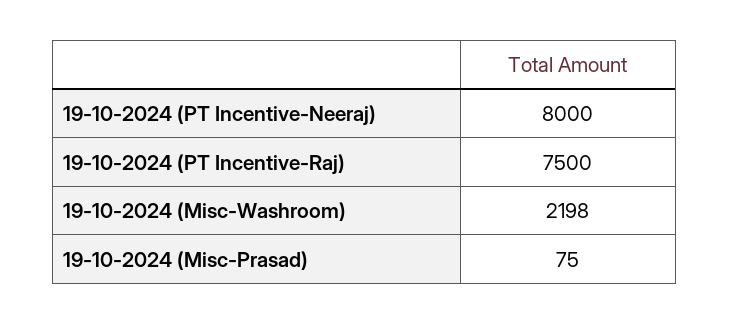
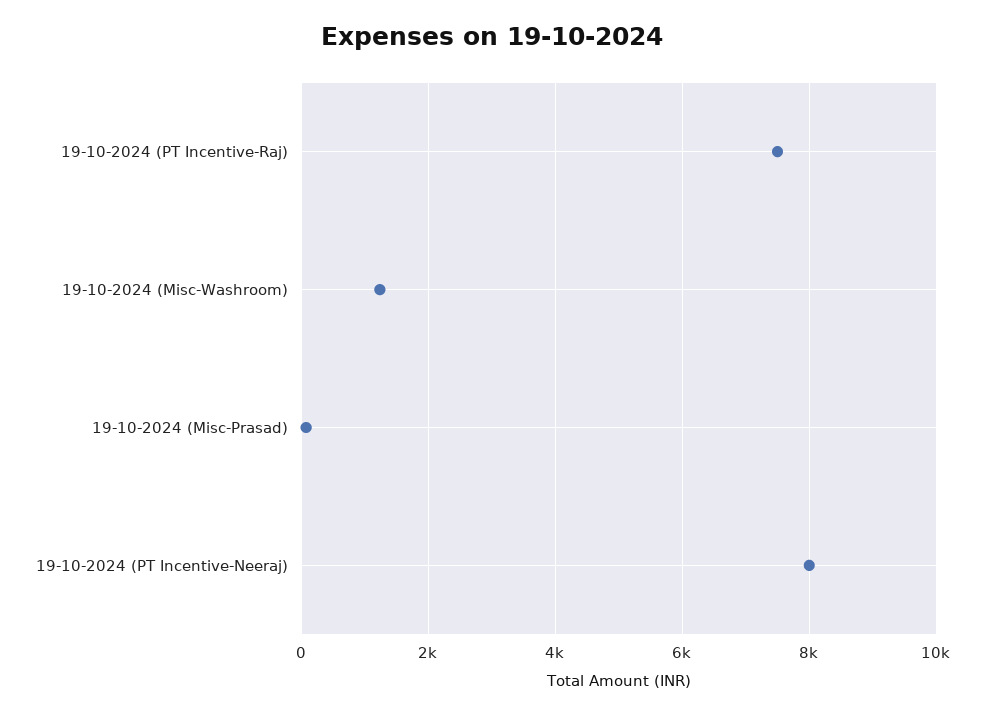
  {
    "19-10-2024 (PT Incentive-Neeraj)": 8000,
    "19-10-2024 (PT Incentive-Raj)": 7500,
-   "19-10-2024 (Misc-Washroom)": 2198,
+   "19-10-2024 (Misc-Washroom)": 1200,
    "19-10-2024 (Misc-Prasad)": 75
  }

